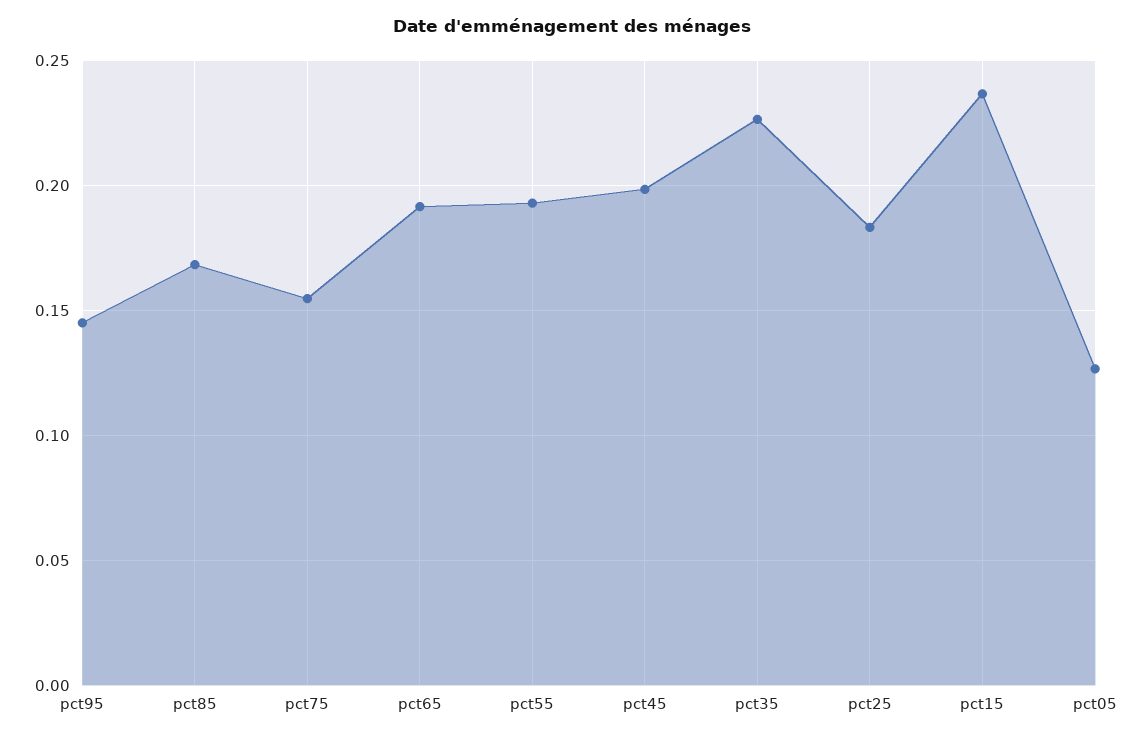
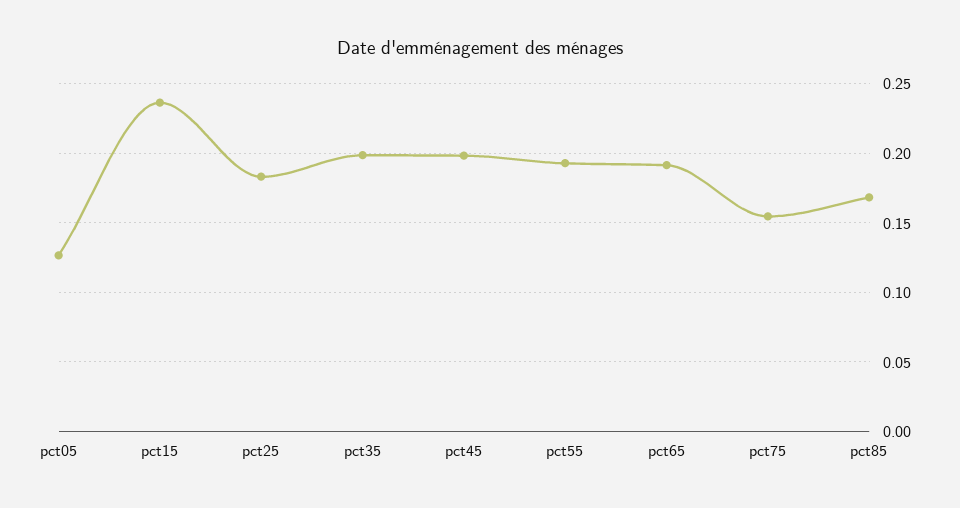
  {
-   "pct95": 0.145,
    "pct85": 0.17,
    "pct75": 0.155,
    "pct65": 0.19,
    "pct55": 0.195,
    "pct45": 0.2,
-   "pct35": 0.225,
+   "pct35": 0.2,
    "pct25": 0.185,
    "pct15": 0.235,
    "pct05": 0.125
  }

